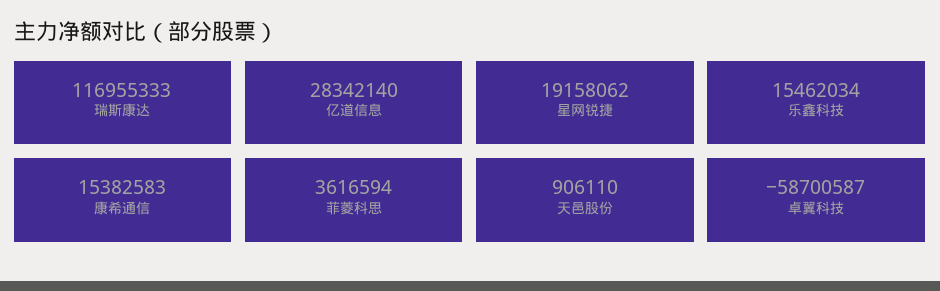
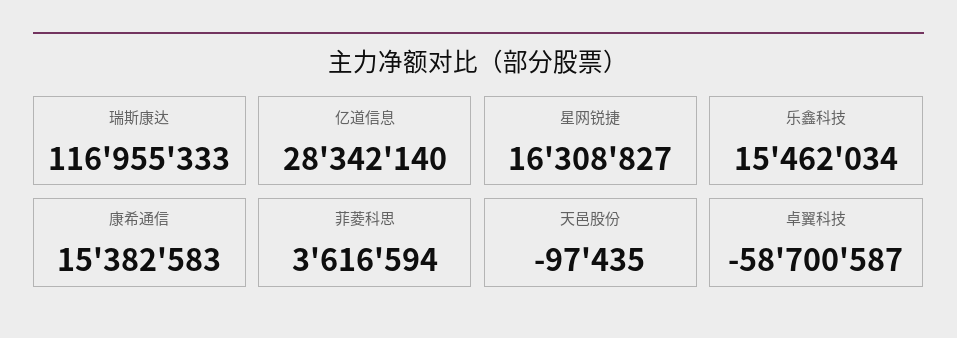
  {
    "瑞斯康达": 116955333,
    "亿道信息": 28342140,
-   "星网锐捷": 19158062,
+   "星网锐捷": 16308827,
    "乐鑫科技": 15462034,
    "康希通信": 15382583,
    "菲菱科思": 3616594,
-   "天邑股份": 906110,
+   "天邑股份": -97435,
    "卓翼科技": -58700587
  }

